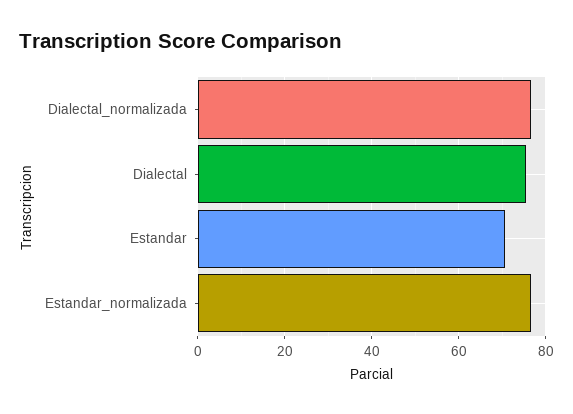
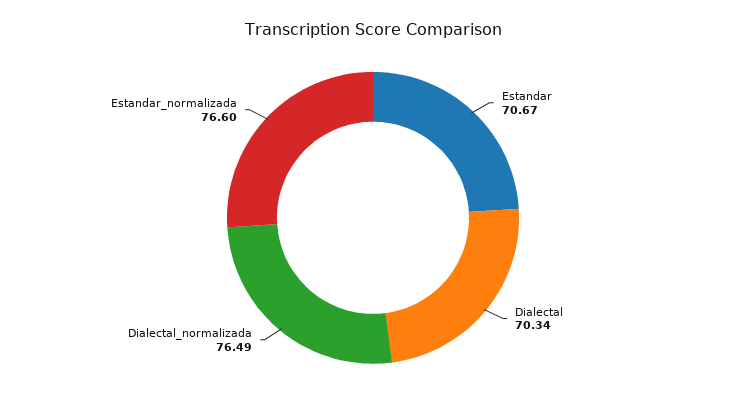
  {
    "Dialectal_normalizada": 76.49,
-   "Dialectal": 76,
+   "Dialectal": 70.34,
    "Estandar": 70.67,
    "Estandar_normalizada": 76.6
  }

